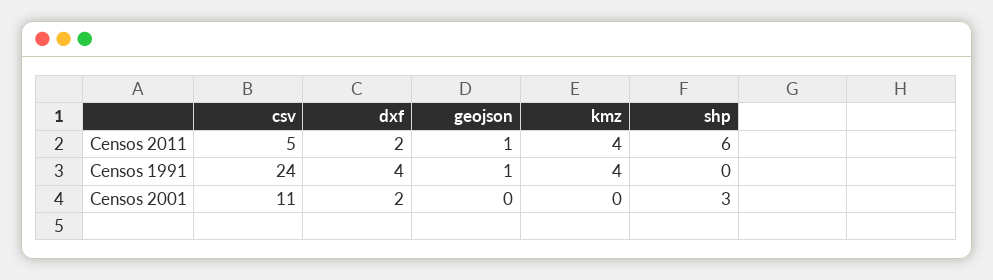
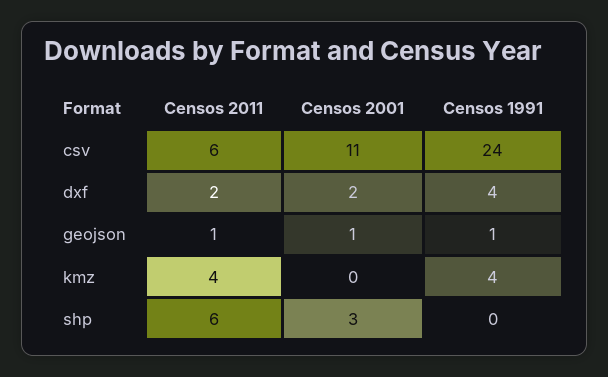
  {
    "csv": {
-     "Censos 2011": 5,
+     "Censos 2011": 6,
      "Censos 1991": 24,
      "Censos 2001": 11
    },
    "dxf": {
      "Censos 2011": 2,
      "Censos 1991": 4,
      "Censos 2001": 2
    },
    "geojson": {
      "Censos 2011": 1,
      "Censos 1991": 1,
-     "Censos 2001": 0
+     "Censos 2001": 1
    },
    "kmz": {
      "Censos 2011": 4,
      "Censos 1991": 4,
      "Censos 2001": 0
    },
    "shp": {
      "Censos 2011": 6,
      "Censos 1991": 0,
      "Censos 2001": 3
    }
  }

